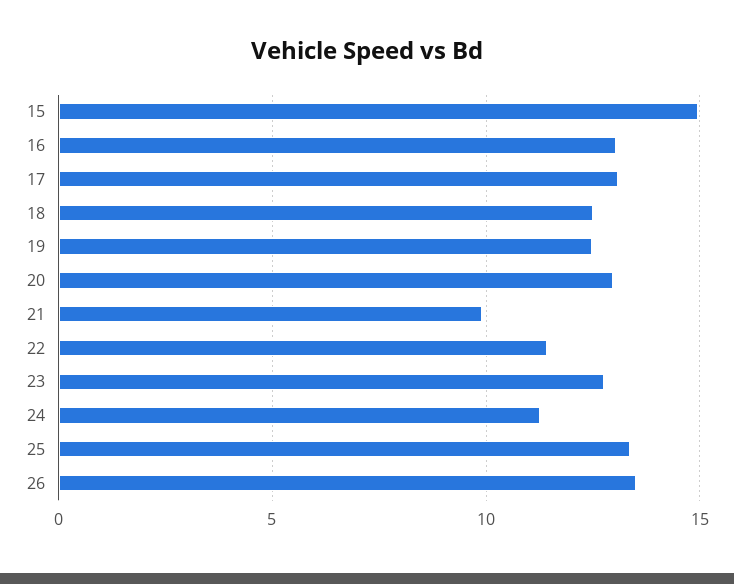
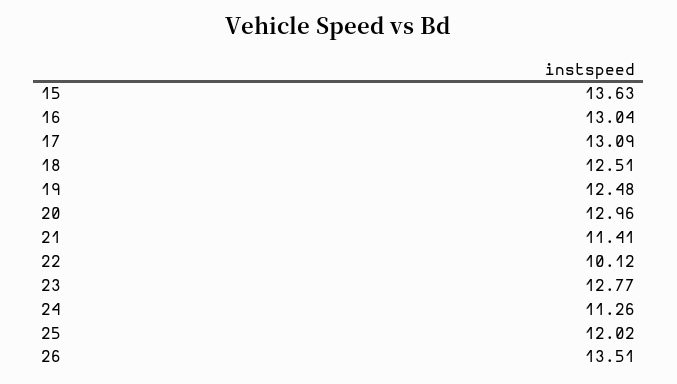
  {
-   "15": 15,
+   "15": 13.63,
    "16": 13.04,
    "17": 13.09,
    "18": 12.51,
    "19": 12.48,
    "20": 12.96,
-   "21": 10,
+   "21": 11.41,
-   "22": 11.5,
+   "22": 10.12,
    "23": 12.77,
    "24": 11.26,
-   "25": 13.5,
+   "25": 12.02,
    "26": 13.51
  }

